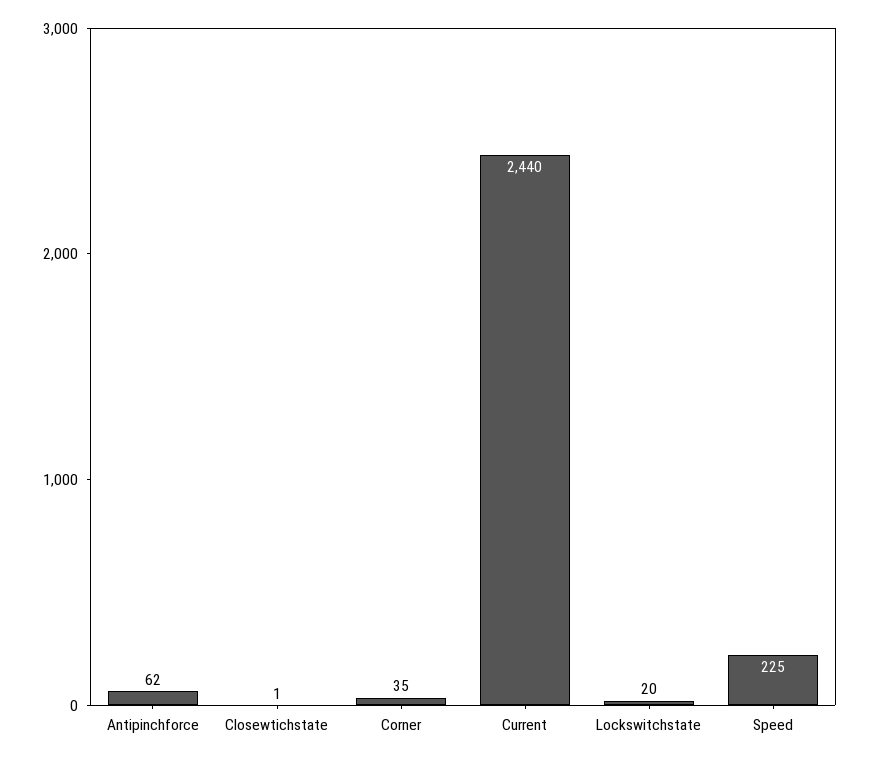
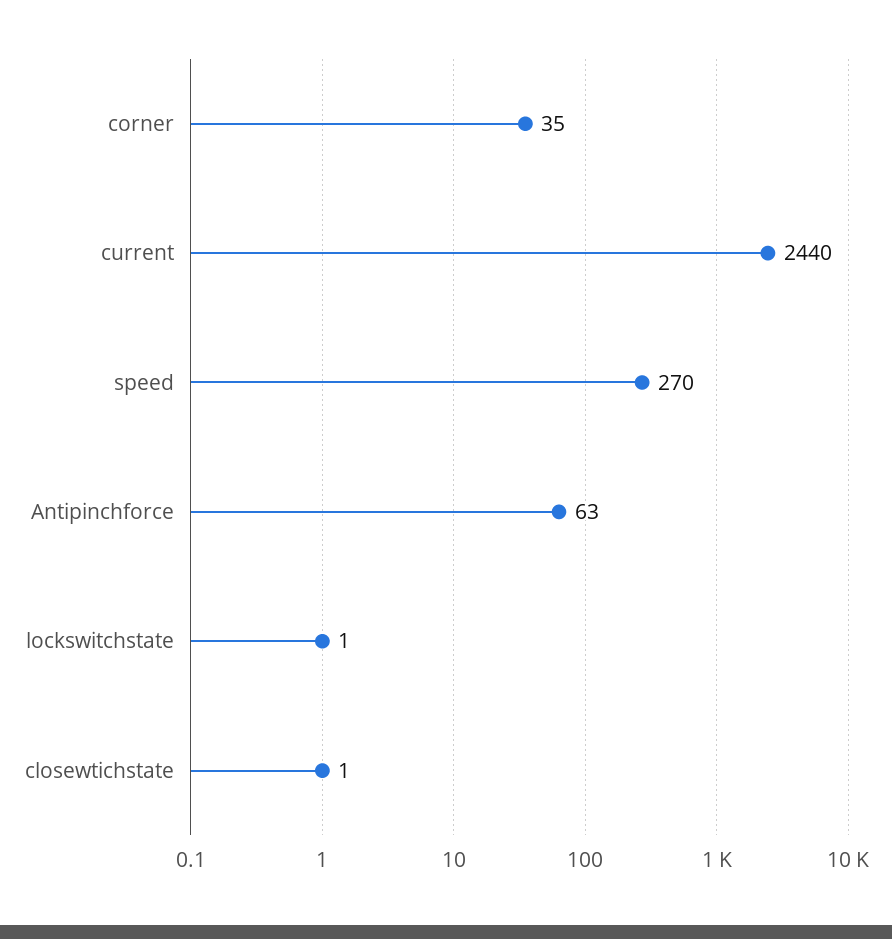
  {
-   "Antipinchforce": 62,
+   "Antipinchforce": 63,
    "Closewtichstate": 1,
    "Corner": 35,
    "Current": 2440,
-   "Lockswitchstate": 20,
+   "Lockswitchstate": 1,
-   "Speed": 225
+   "Speed": 270
  }

